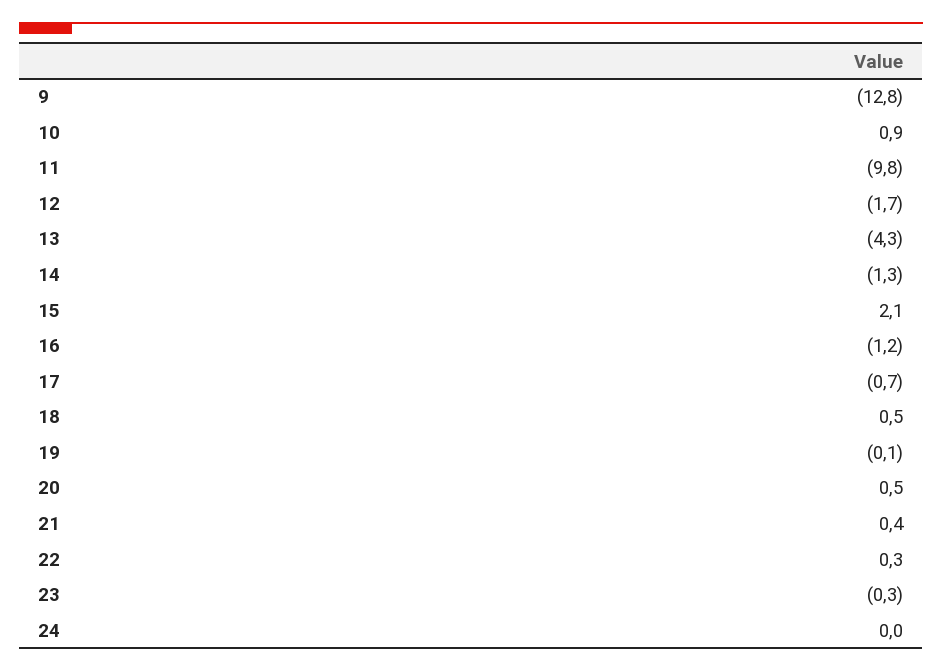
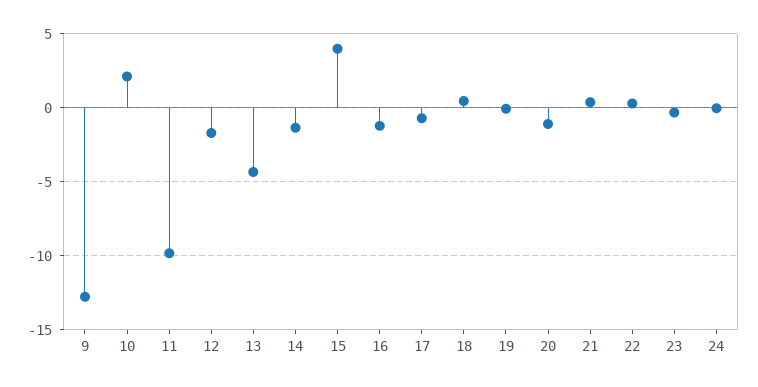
  {
    "9": -12.8,
-   "10": 0.9,
+   "10": 2,
    "11": -9.8,
    "12": -1.7,
    "13": -4.3,
    "14": -1.3,
-   "15": 2.1,
+   "15": 4,
    "16": -1.2,
    "17": -0.7,
    "18": 0.5,
    "19": -0.1,
-   "20": 0.5,
+   "20": -1,
    "21": 0.4,
    "22": 0.3,
    "23": -0.3,
    "24": 0
  }

